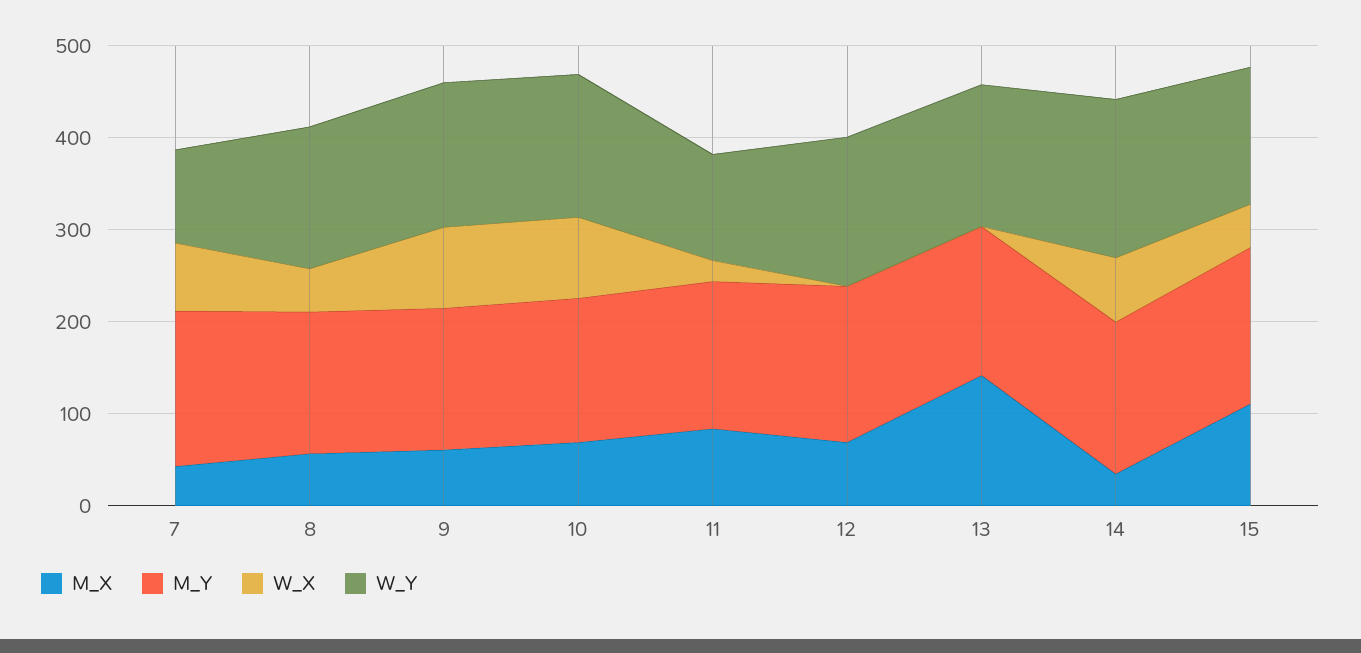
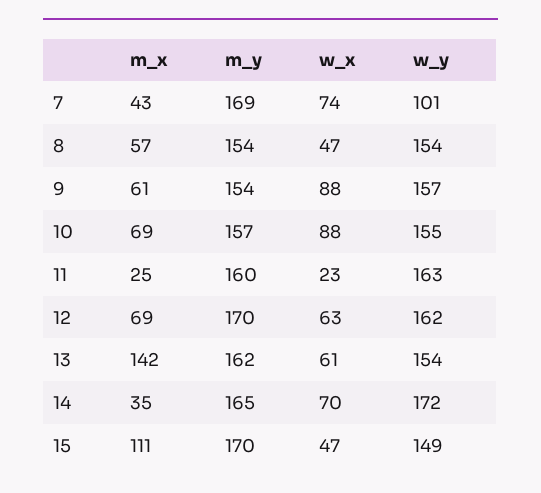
  {
    "M_X": {
      "7": 43,
      "8": 57,
      "9": 61,
      "10": 69,
-     "11": 80,
+     "11": 25,
      "12": 69,
      "13": 142,
      "14": 35,
      "15": 111
    },
    "M_Y": {
      "7": 169,
      "8": 154,
      "9": 154,
      "10": 157,
      "11": 160,
      "12": 170,
      "13": 162,
      "14": 165,
      "15": 170
    },
    "W_X": {
      "7": 74,
      "8": 47,
      "9": 88,
      "10": 88,
      "11": 23,
-     "12": 0,
+     "12": 63,
-     "13": 0,
+     "13": 61,
      "14": 70,
      "15": 47
    },
    "W_Y": {
      "7": 101,
      "8": 154,
      "9": 157,
      "10": 155,
-     "11": 120,
+     "11": 163,
      "12": 162,
      "13": 154,
      "14": 172,
      "15": 149
    }
  }

